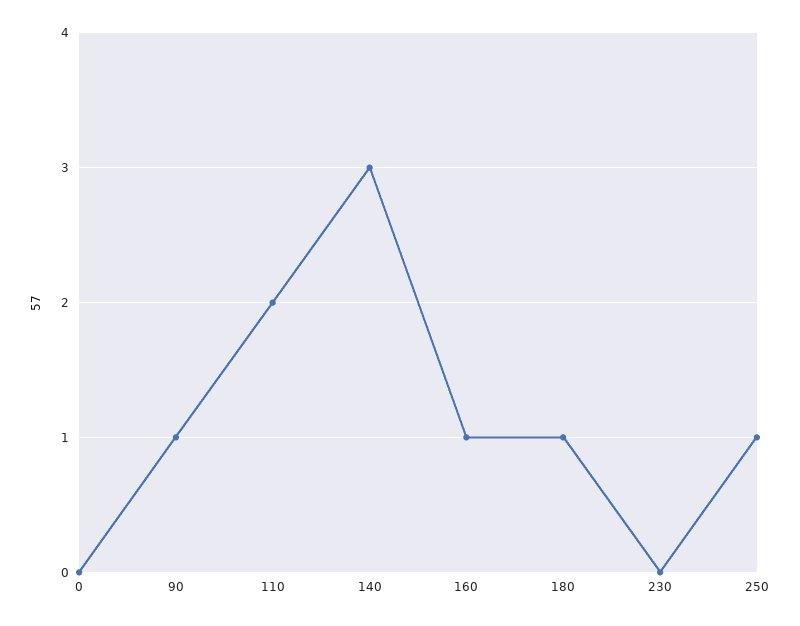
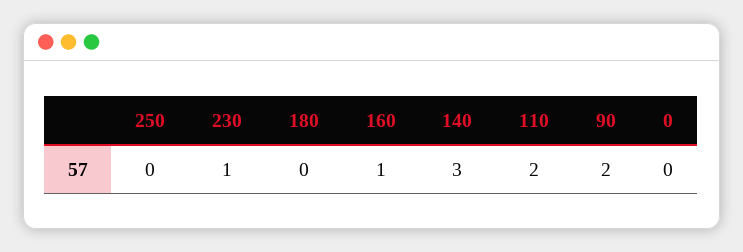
  {
    "0": 0,
-   "90": 1,
+   "90": 2,
    "110": 2,
    "140": 3,
    "160": 1,
-   "180": 1,
+   "180": 0,
-   "230": 0,
+   "230": 1,
-   "250": 1
+   "250": 0
  }

